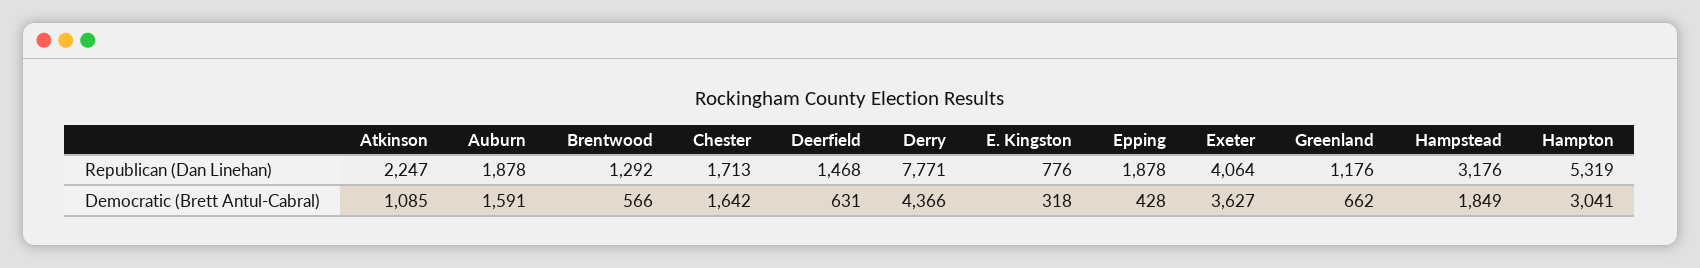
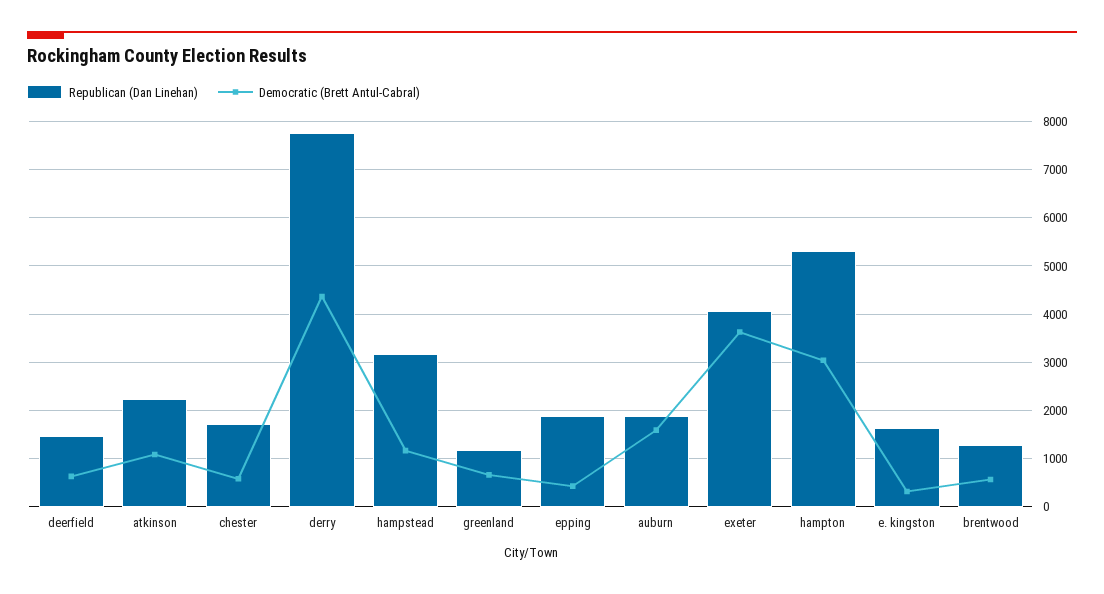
  {
    "Republican (Dan Linehan)": {
      "Atkinson": 2247,
      "Auburn": 1878,
      "Brentwood": 1292,
      "Chester": 1713,
      "Deerfield": 1468,
      "Derry": 7771,
-     "E. Kingston": 776,
+     "E. Kingston": 1600,
      "Epping": 1878,
      "Exeter": 4064,
      "Greenland": 1176,
      "Hampstead": 3176,
      "Hampton": 5319
    },
    "Democratic (Brett Antul-Cabral)": {
      "Atkinson": 1085,
      "Auburn": 1591,
      "Brentwood": 566,
-     "Chester": 1642,
+     "Chester": 600,
      "Deerfield": 631,
      "Derry": 4366,
      "E. Kingston": 318,
      "Epping": 428,
      "Exeter": 3627,
      "Greenland": 662,
-     "Hampstead": 1849,
+     "Hampstead": 1200,
      "Hampton": 3041
    }
  }

